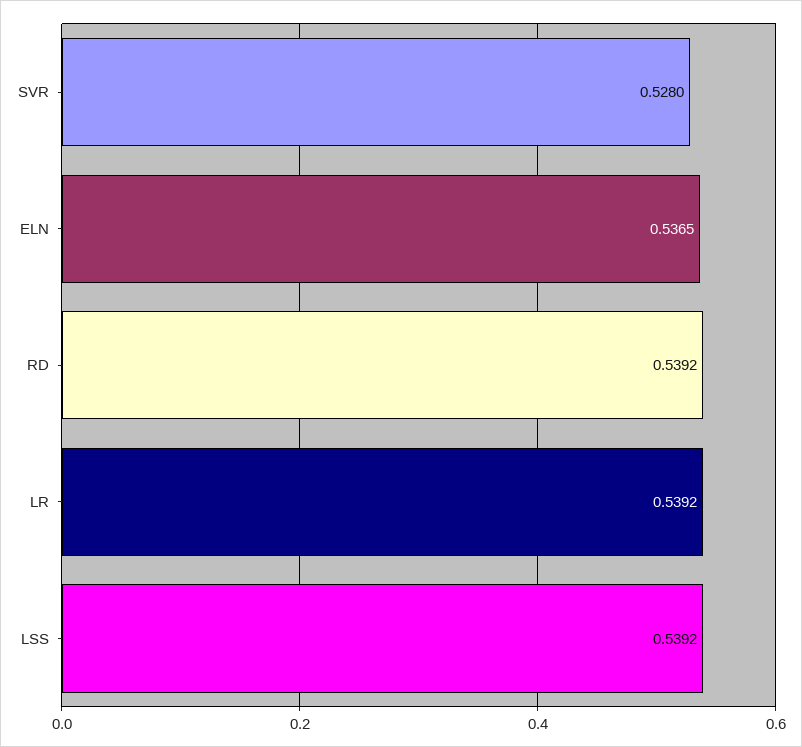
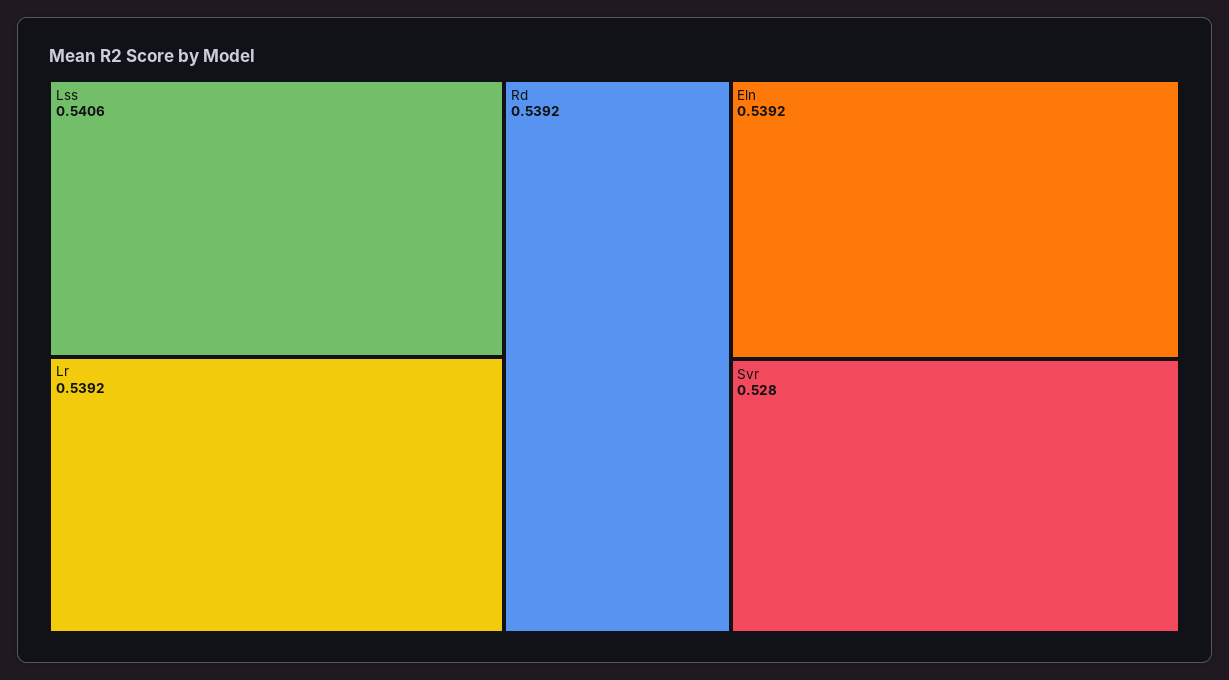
  {
    "SVR": 0.528,
-   "ELN": 0.5365,
+   "ELN": 0.5392,
    "RD": 0.5392,
    "LR": 0.5392,
-   "LSS": 0.5392
+   "LSS": 0.5406
  }

